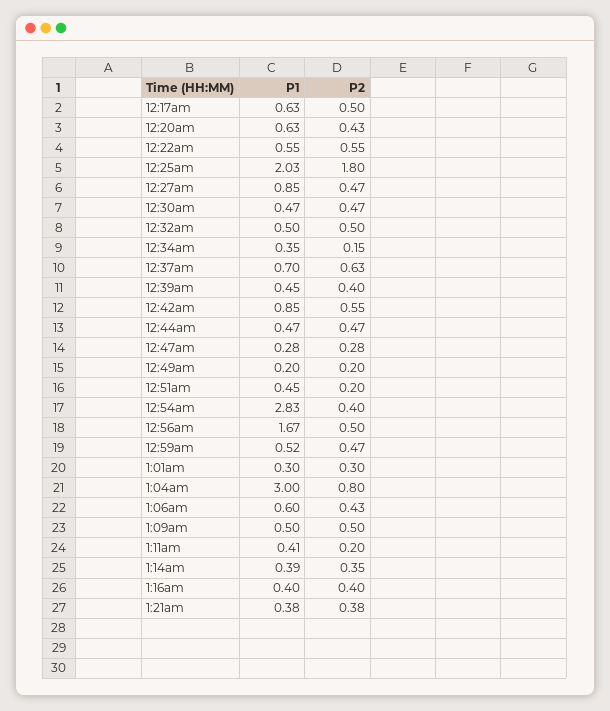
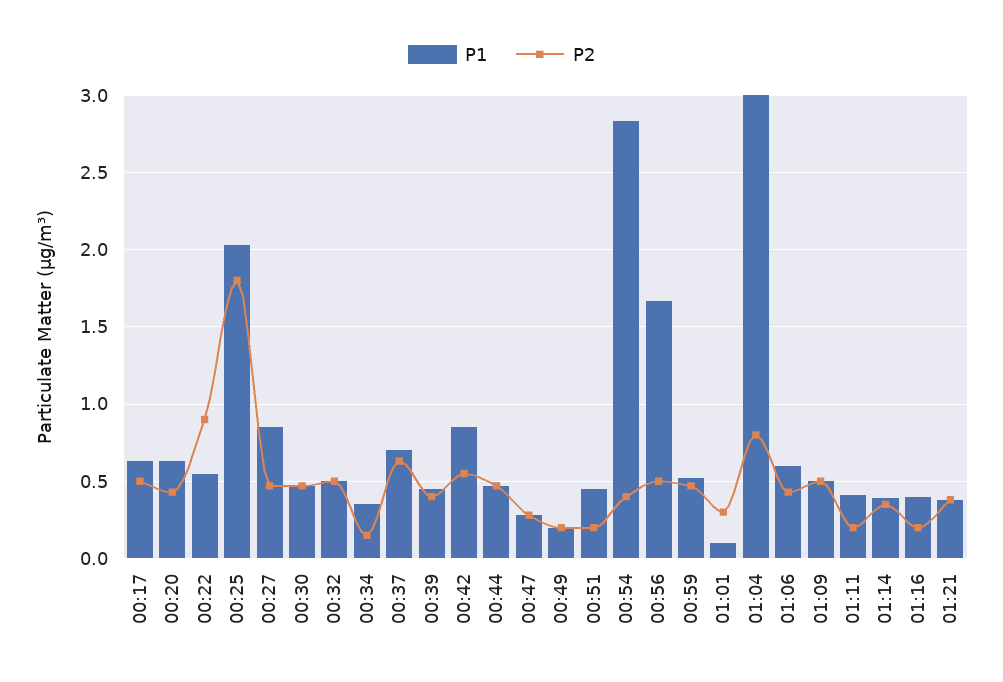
  {
    "P1": {
      "12:17am": 0.63,
      "12:20am": 0.63,
      "12:22am": 0.55,
      "12:25am": 2.03,
      "12:27am": 0.85,
      "12:30am": 0.47,
      "12:32am": 0.5,
      "12:34am": 0.35,
      "12:37am": 0.7,
      "12:39am": 0.45,
      "12:42am": 0.85,
      "12:44am": 0.47,
      "12:47am": 0.28,
      "12:49am": 0.2,
      "12:51am": 0.45,
      "12:54am": 2.83,
      "12:56am": 1.67,
      "12:59am": 0.52,
-     "1:01am": 0.3,
+     "1:01am": 0.1,
      "1:04am": 3,
      "1:06am": 0.6,
      "1:09am": 0.5,
      "1:11am": 0.41,
      "1:14am": 0.39,
      "1:16am": 0.4,
      "1:21am": 0.38
    },
    "P2": {
      "12:17am": 0.5,
      "12:20am": 0.43,
-     "12:22am": 0.55,
+     "12:22am": 0.9,
      "12:25am": 1.8,
      "12:27am": 0.47,
      "12:30am": 0.47,
      "12:32am": 0.5,
      "12:34am": 0.15,
      "12:37am": 0.63,
      "12:39am": 0.4,
      "12:42am": 0.55,
      "12:44am": 0.47,
      "12:47am": 0.28,
      "12:49am": 0.2,
      "12:51am": 0.2,
      "12:54am": 0.4,
      "12:56am": 0.5,
      "12:59am": 0.47,
      "1:01am": 0.3,
      "1:04am": 0.8,
      "1:06am": 0.43,
      "1:09am": 0.5,
      "1:11am": 0.2,
      "1:14am": 0.35,
-     "1:16am": 0.4,
+     "1:16am": 0.2,
      "1:21am": 0.38
    }
  }

